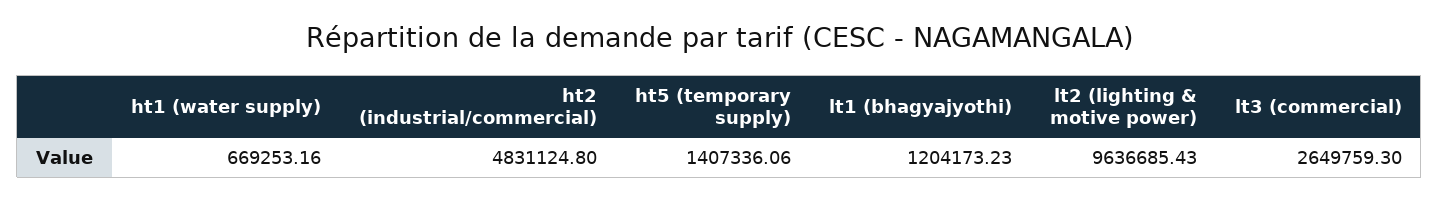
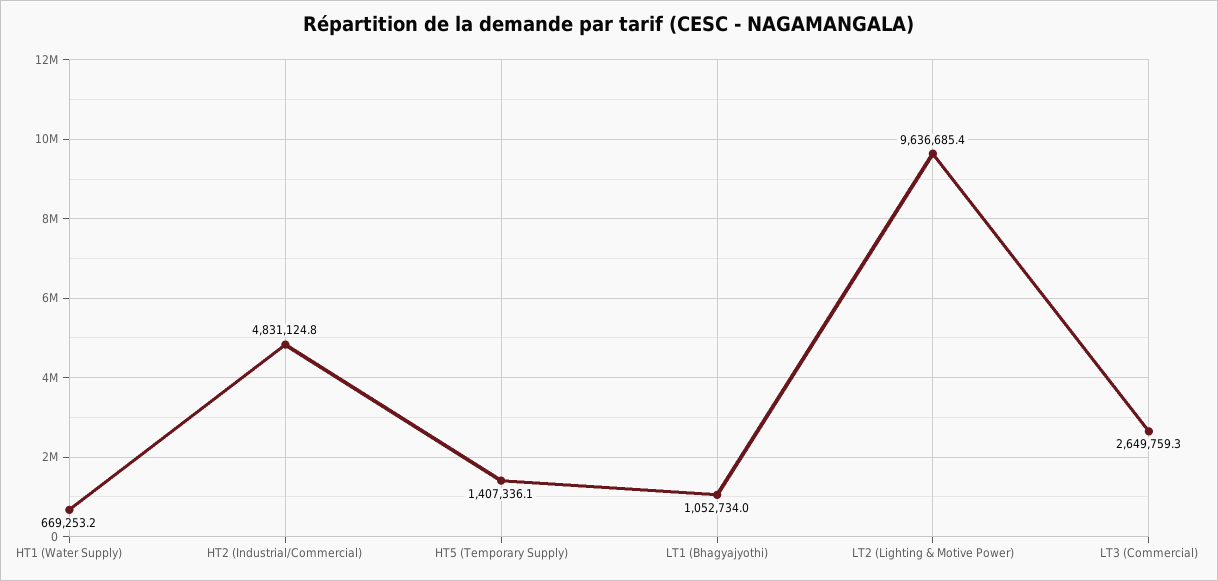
  {
    "ht1 (water supply)": 669253.16,
    "ht2 (industrial/commercial)": 4831124.8,
    "ht5 (temporary supply)": 1407336.06,
-   "lt1 (bhagyajyothi)": 1204173.23,
+   "lt1 (bhagyajyothi)": 1052734,
    "lt2 (lighting & motive power)": 9636685.43,
    "lt3 (commercial)": 2649759.3
  }

